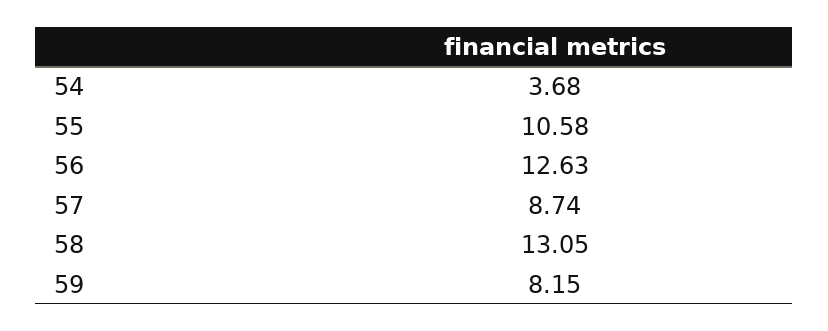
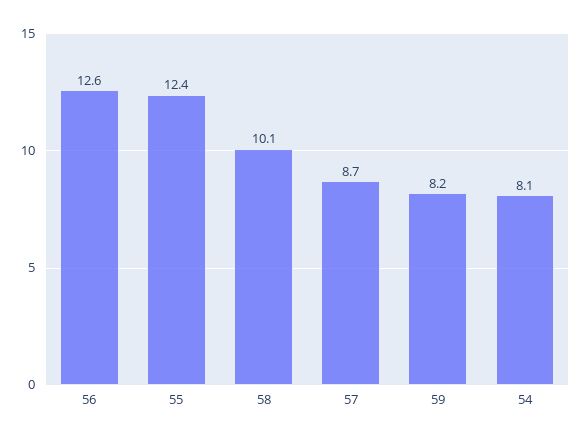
  {
-   "54": 3.68,
+   "54": 8.1,
-   "55": 10.58,
+   "55": 12.4,
    "56": 12.63,
    "57": 8.74,
-   "58": 13.05,
+   "58": 10.1,
    "59": 8.15
  }

